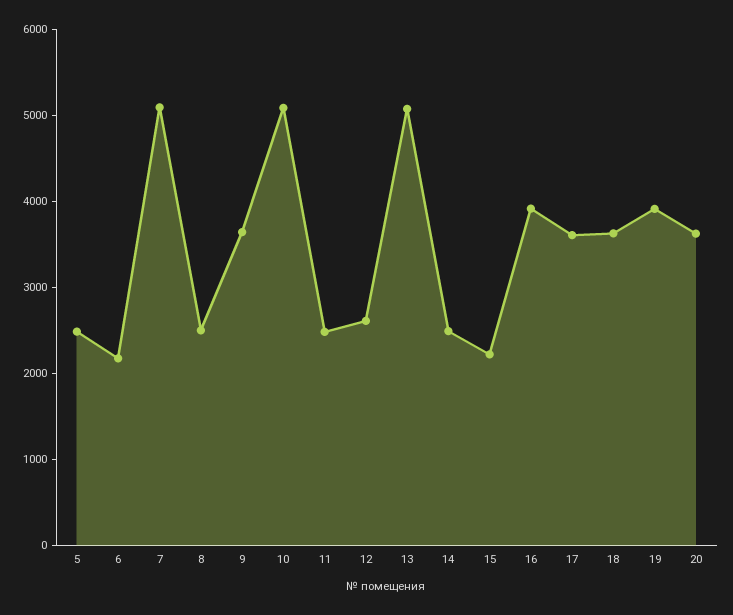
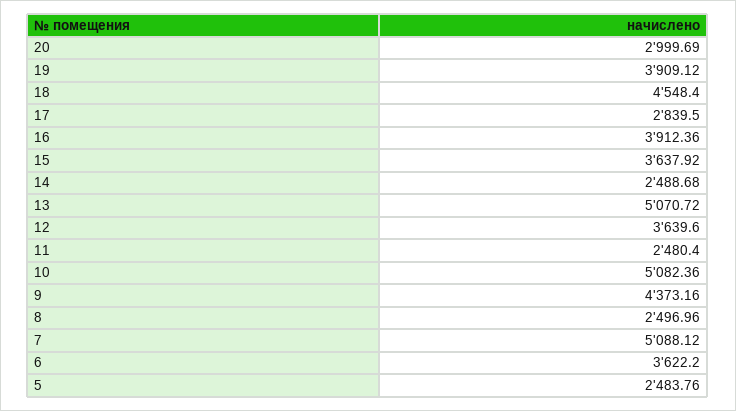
  {
    "5": 2483.76,
-   "6": 2200,
+   "6": 3622.2,
    "7": 5088.12,
    "8": 2496.96,
-   "9": 3600,
+   "9": 4373.16,
    "10": 5082.36,
    "11": 2480.4,
-   "12": 2600,
+   "12": 3639.6,
    "13": 5070.72,
    "14": 2488.68,
-   "15": 2200,
+   "15": 3637.92,
    "16": 3912.36,
-   "17": 3600,
+   "17": 2839.5,
-   "18": 3600,
+   "18": 4548.4,
    "19": 3909.12,
-   "20": 3600
+   "20": 2999.69
  }

